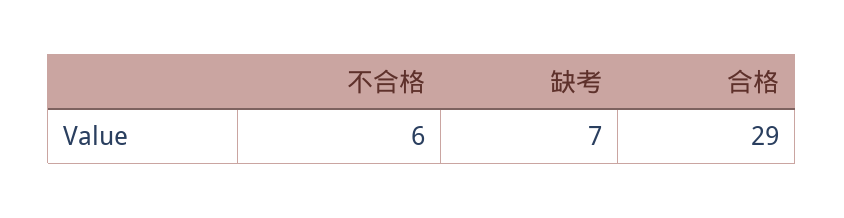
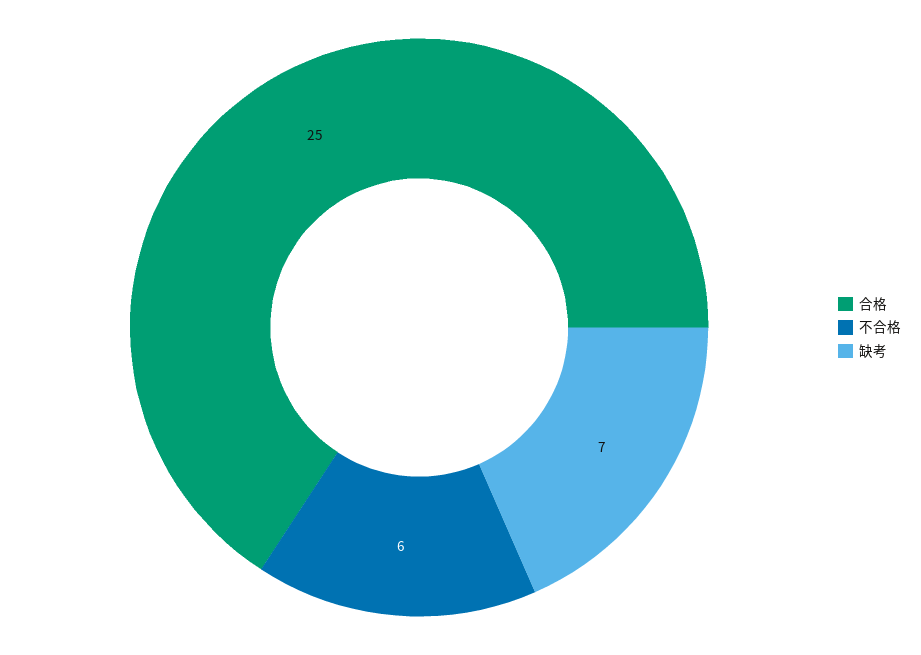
  {
    "不合格": 6,
    "缺考": 7,
-   "合格": 29
+   "合格": 25
  }

